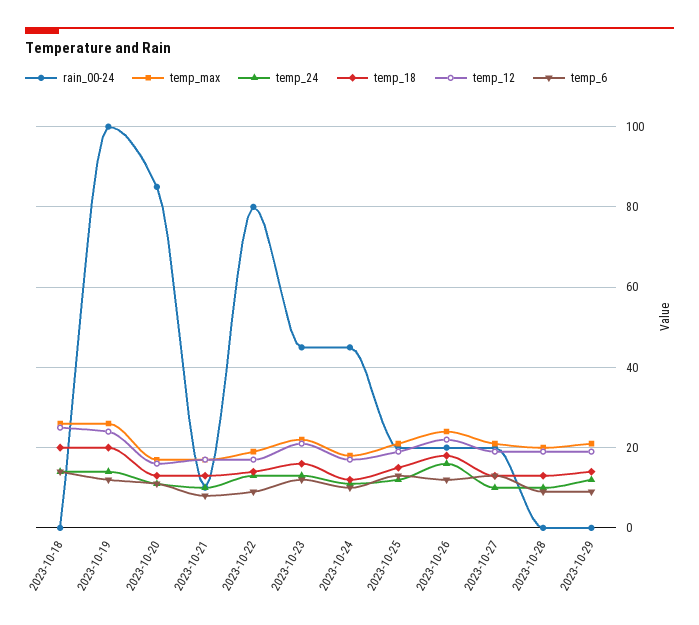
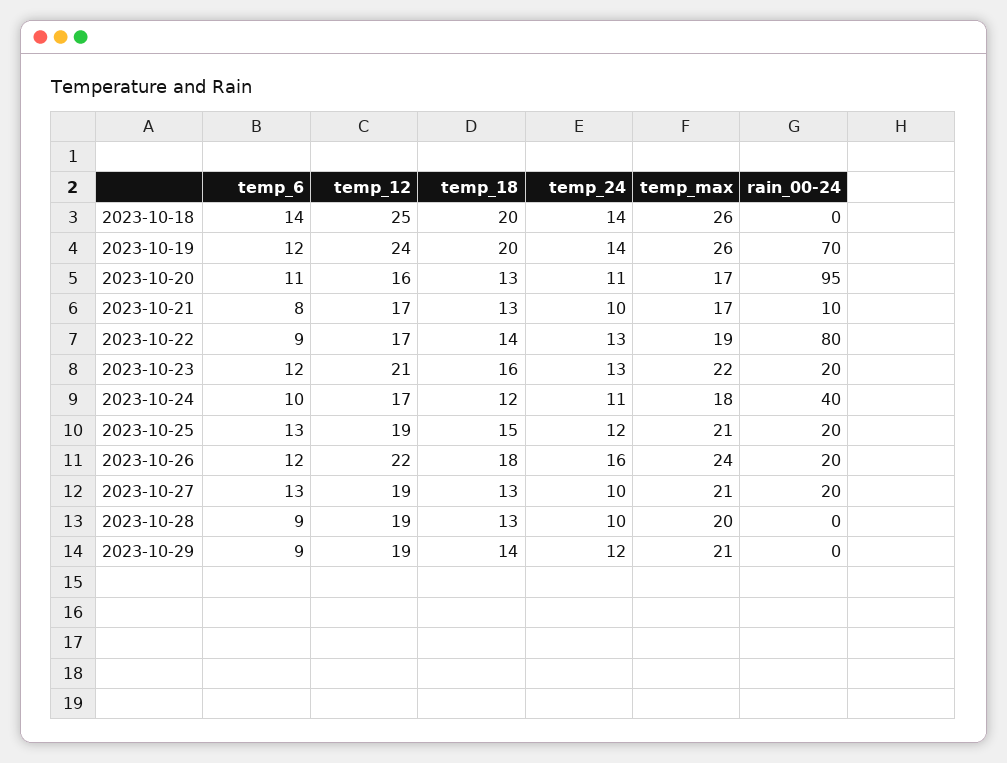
  {
    "rain_00-24": {
      "2023-10-18": 0,
-     "2023-10-19": 100,
+     "2023-10-19": 70,
-     "2023-10-20": 85,
+     "2023-10-20": 95,
      "2023-10-21": 10,
      "2023-10-22": 80,
-     "2023-10-23": 45,
+     "2023-10-23": 20,
-     "2023-10-24": 45,
+     "2023-10-24": 40,
      "2023-10-25": 20,
      "2023-10-26": 20,
      "2023-10-27": 20,
      "2023-10-28": 0,
      "2023-10-29": 0
    },
    "temp_max": {
      "2023-10-18": 26,
      "2023-10-19": 26,
      "2023-10-20": 17,
      "2023-10-21": 17,
      "2023-10-22": 19,
      "2023-10-23": 22,
      "2023-10-24": 18,
      "2023-10-25": 21,
      "2023-10-26": 24,
      "2023-10-27": 21,
      "2023-10-28": 20,
      "2023-10-29": 21
    },
    "temp_24": {
      "2023-10-18": 14,
      "2023-10-19": 14,
      "2023-10-20": 11,
      "2023-10-21": 10,
      "2023-10-22": 13,
      "2023-10-23": 13,
      "2023-10-24": 11,
      "2023-10-25": 12,
      "2023-10-26": 16,
      "2023-10-27": 10,
      "2023-10-28": 10,
      "2023-10-29": 12
    },
    "temp_18": {
      "2023-10-18": 20,
      "2023-10-19": 20,
      "2023-10-20": 13,
      "2023-10-21": 13,
      "2023-10-22": 14,
      "2023-10-23": 16,
      "2023-10-24": 12,
      "2023-10-25": 15,
      "2023-10-26": 18,
      "2023-10-27": 13,
      "2023-10-28": 13,
      "2023-10-29": 14
    },
    "temp_12": {
      "2023-10-18": 25,
      "2023-10-19": 24,
      "2023-10-20": 16,
      "2023-10-21": 17,
      "2023-10-22": 17,
      "2023-10-23": 21,
      "2023-10-24": 17,
      "2023-10-25": 19,
      "2023-10-26": 22,
      "2023-10-27": 19,
      "2023-10-28": 19,
      "2023-10-29": 19
    },
    "temp_6": {
      "2023-10-18": 14,
      "2023-10-19": 12,
      "2023-10-20": 11,
      "2023-10-21": 8,
      "2023-10-22": 9,
      "2023-10-23": 12,
      "2023-10-24": 10,
      "2023-10-25": 13,
      "2023-10-26": 12,
      "2023-10-27": 13,
      "2023-10-28": 9,
      "2023-10-29": 9
    }
  }

